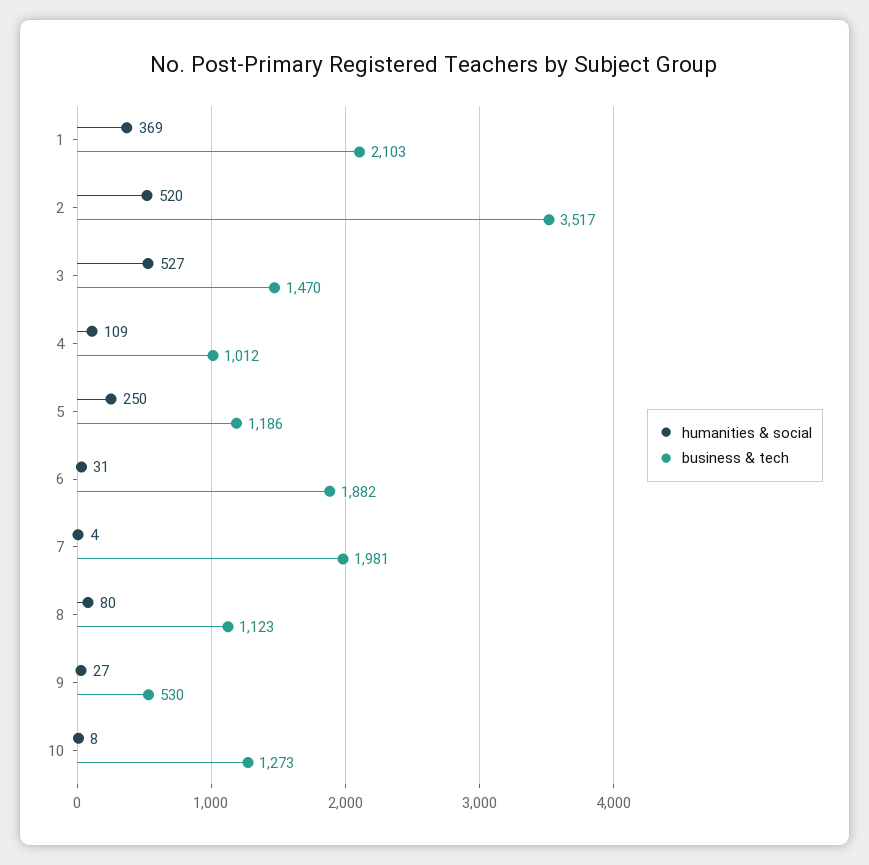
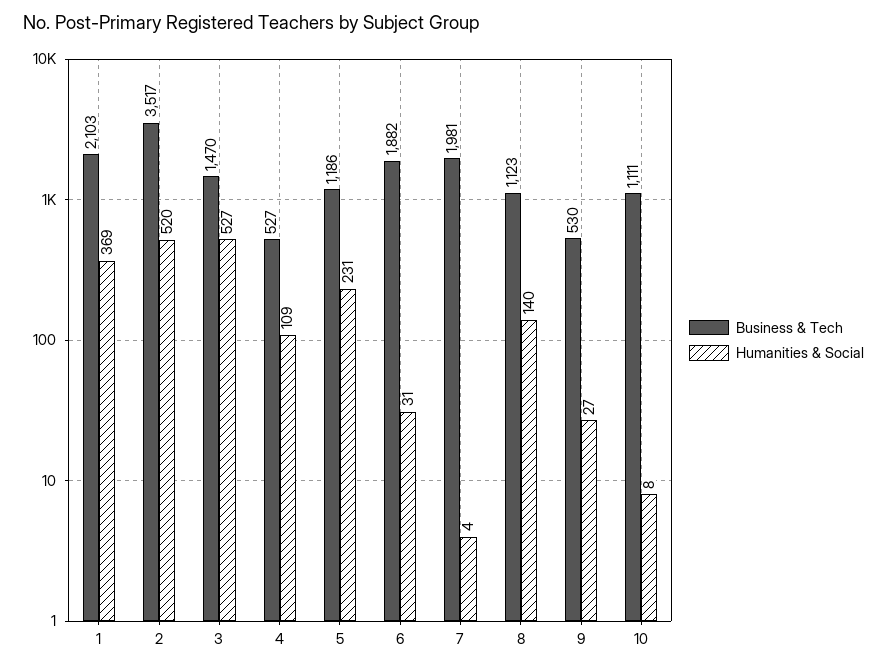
  {
    "humanities & social": {
      "1": 369,
      "2": 520,
      "3": 527,
      "4": 109,
-     "5": 250,
+     "5": 231,
      "6": 31,
      "7": 4,
-     "8": 80,
+     "8": 140,
      "9": 27,
      "10": 8
    },
    "business & tech": {
      "1": 2103,
      "2": 3517,
      "3": 1470,
-     "4": 1012,
+     "4": 527,
      "5": 1186,
      "6": 1882,
      "7": 1981,
      "8": 1123,
      "9": 530,
-     "10": 1273
+     "10": 1111
    }
  }

